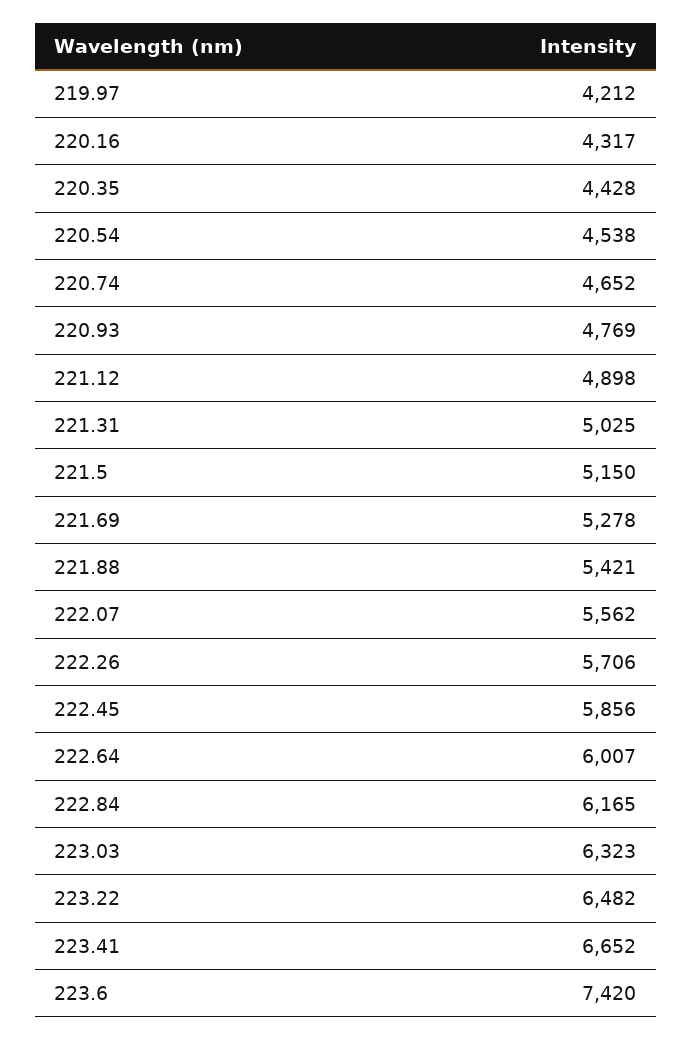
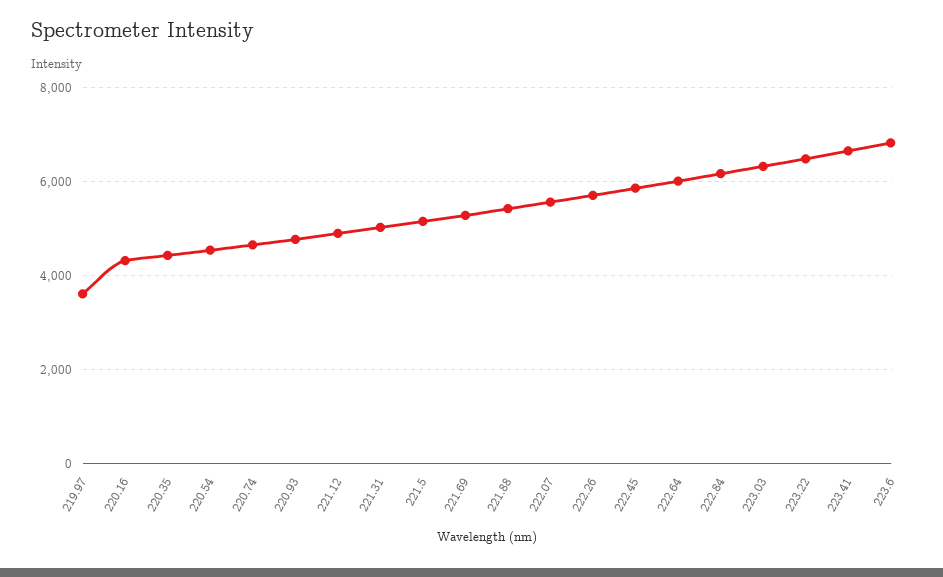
  {
-   "219.97": 4212,
+   "219.97": 3600,
    "220.16": 4317,
    "220.35": 4428,
    "220.54": 4538,
    "220.74": 4652,
    "220.93": 4769,
    "221.12": 4898,
    "221.31": 5025,
    "221.5": 5150,
    "221.69": 5278,
    "221.88": 5421,
    "222.07": 5562,
    "222.26": 5706,
    "222.45": 5856,
    "222.64": 6007,
    "222.84": 6165,
    "223.03": 6323,
    "223.22": 6482,
    "223.41": 6652,
-   "223.6": 7420
+   "223.6": 6800
  }

